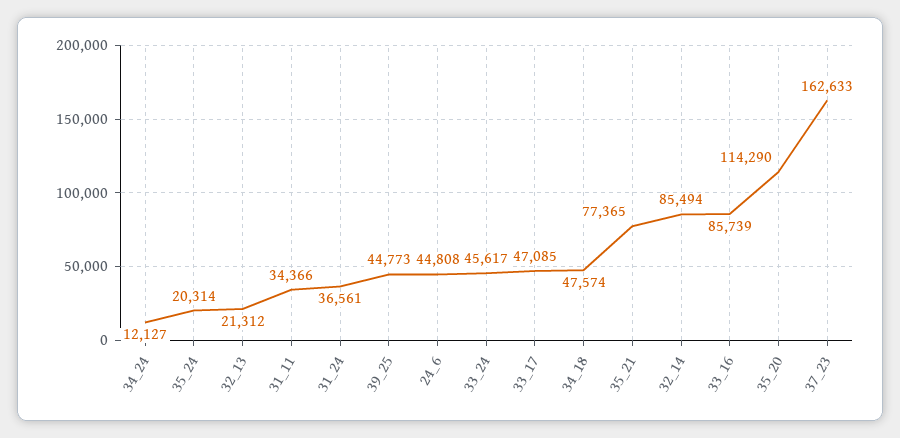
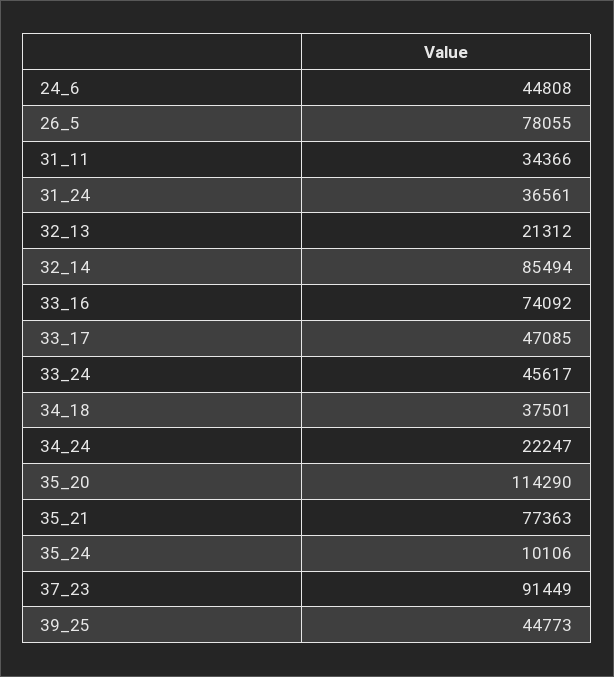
  {
-   "34_24": 12127,
+   "34_24": 22247,
-   "35_24": 20314,
+   "35_24": 10106,
    "32_13": 21312,
    "31_11": 34366,
    "31_24": 36561,
    "39_25": 44773,
    "24_6": 44808,
    "33_24": 45617,
    "33_17": 47085,
-   "34_18": 47574,
+   "34_18": 37501,
-   "35_21": 77365,
+   "35_21": 77363,
    "32_14": 85494,
-   "33_16": 85739,
+   "33_16": 74092,
    "35_20": 114290,
-   "37_23": 162633
+   "37_23": 91449,
+   "26_5": 78055
  }

